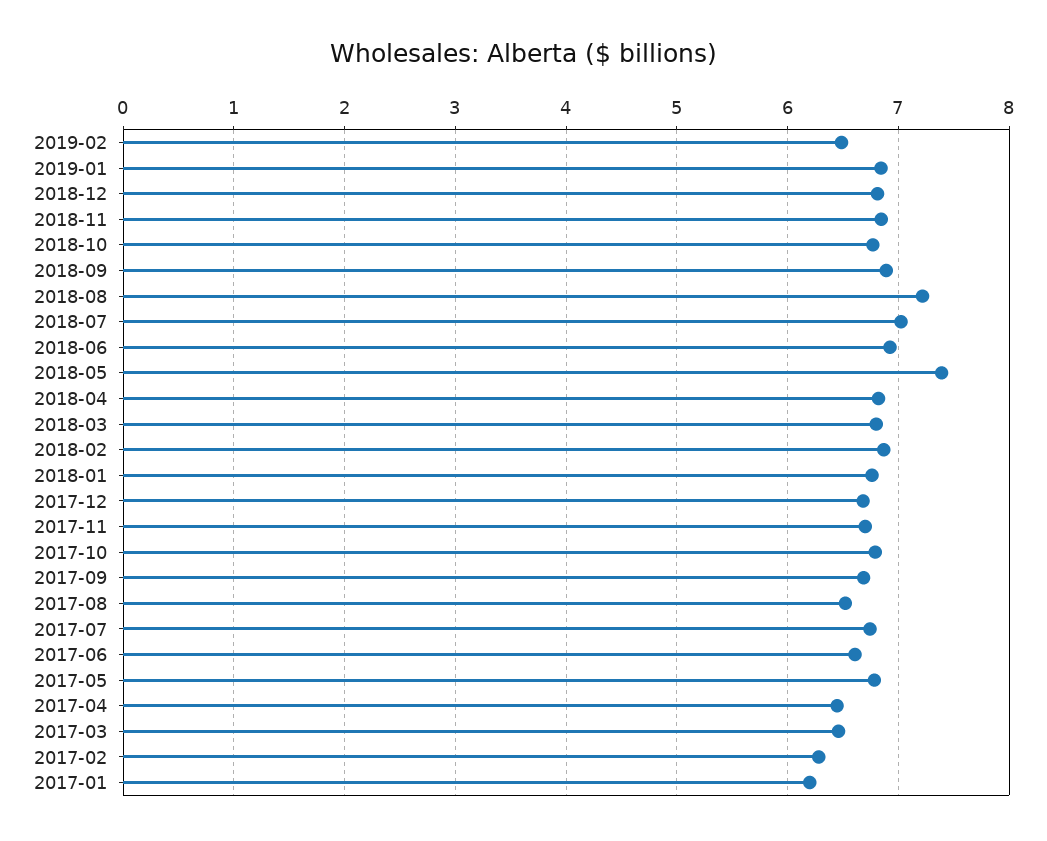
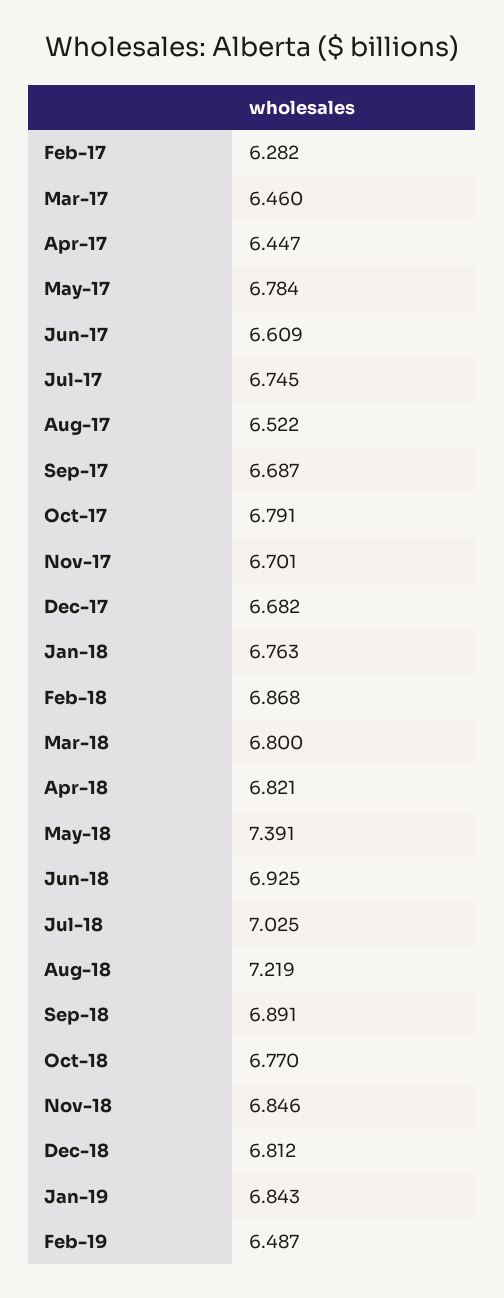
  {
    "2019-02": 6.487,
    "2019-01": 6.843,
    "2018-12": 6.812,
    "2018-11": 6.846,
    "2018-10": 6.77,
    "2018-09": 6.891,
    "2018-08": 7.219,
    "2018-07": 7.025,
    "2018-06": 6.925,
    "2018-05": 7.391,
    "2018-04": 6.821,
    "2018-03": 6.8,
    "2018-02": 6.868,
    "2018-01": 6.763,
    "2017-12": 6.682,
    "2017-11": 6.701,
    "2017-10": 6.791,
    "2017-09": 6.687,
    "2017-08": 6.522,
    "2017-07": 6.745,
    "2017-06": 6.609,
    "2017-05": 6.784,
    "2017-04": 6.447,
    "2017-03": 6.46,
-   "2017-02": 6.282,
+   "2017-02": 6.282
-   "2017-01": 6.2
  }

